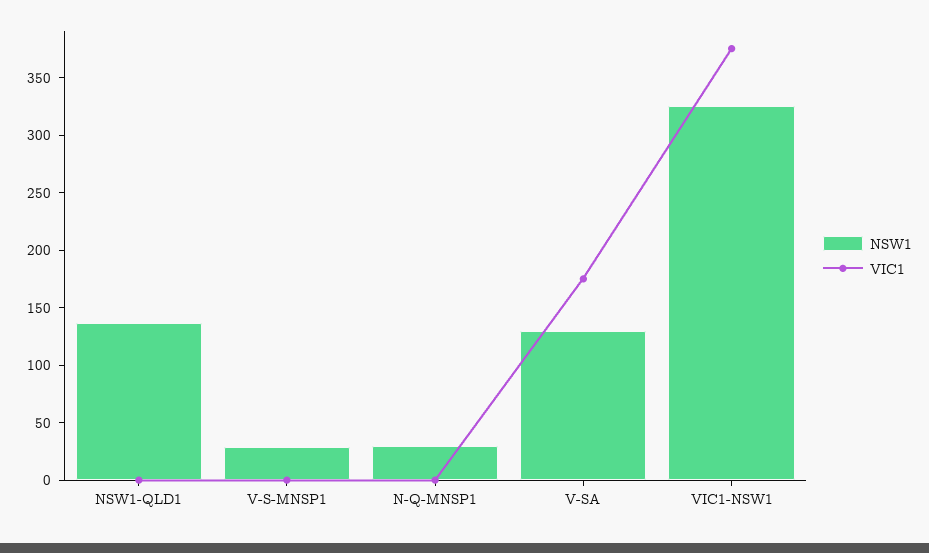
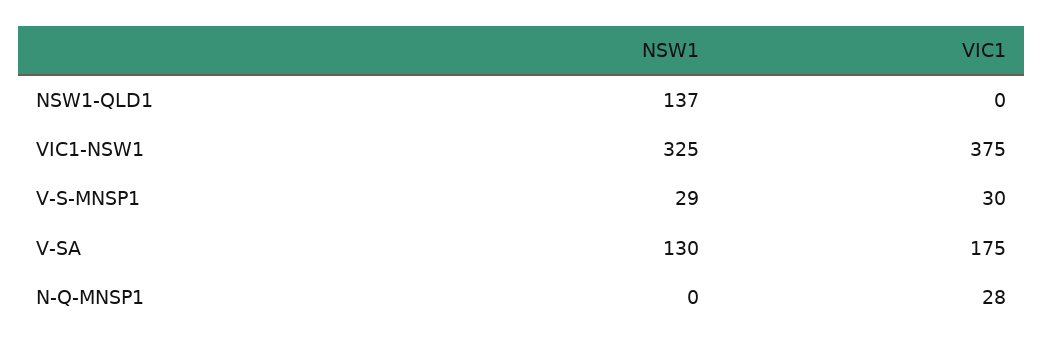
  {
    "NSW1": {
      "NSW1-QLD1": 137,
      "V-S-MNSP1": 29,
-     "N-Q-MNSP1": 30,
+     "N-Q-MNSP1": 0,
      "V-SA": 130,
      "VIC1-NSW1": 325
    },
    "VIC1": {
      "NSW1-QLD1": 0,
-     "V-S-MNSP1": 0,
+     "V-S-MNSP1": 30,
-     "N-Q-MNSP1": 0,
+     "N-Q-MNSP1": 28,
      "V-SA": 175,
      "VIC1-NSW1": 375
    }
  }

